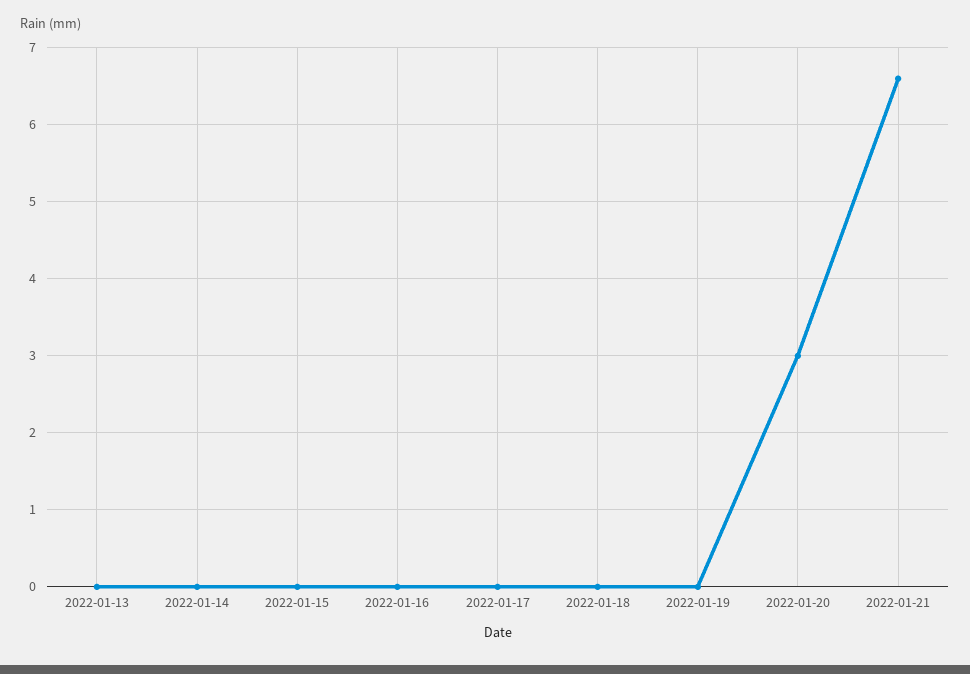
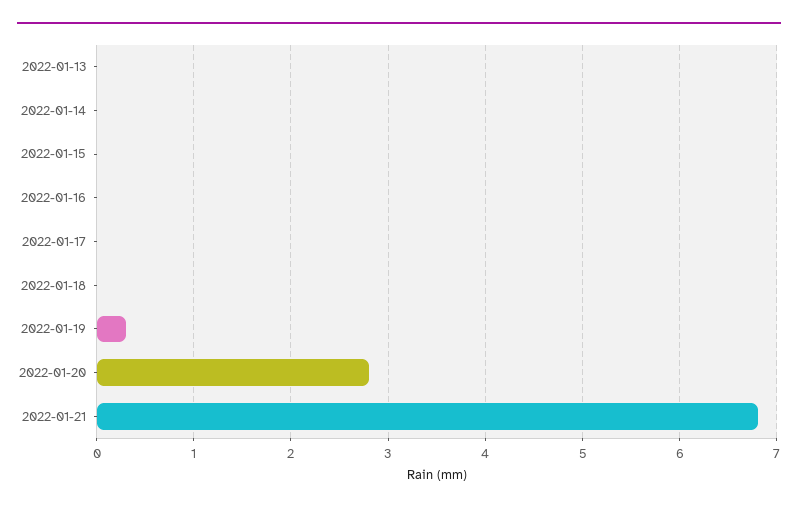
  {
    "2022-01-13": 0,
    "2022-01-14": 0,
    "2022-01-15": 0,
    "2022-01-16": 0,
    "2022-01-17": 0,
    "2022-01-18": 0,
-   "2022-01-19": 0,
+   "2022-01-19": 0.3,
-   "2022-01-20": 3,
+   "2022-01-20": 2.8,
-   "2022-01-21": 6.6
+   "2022-01-21": 6.8
  }

